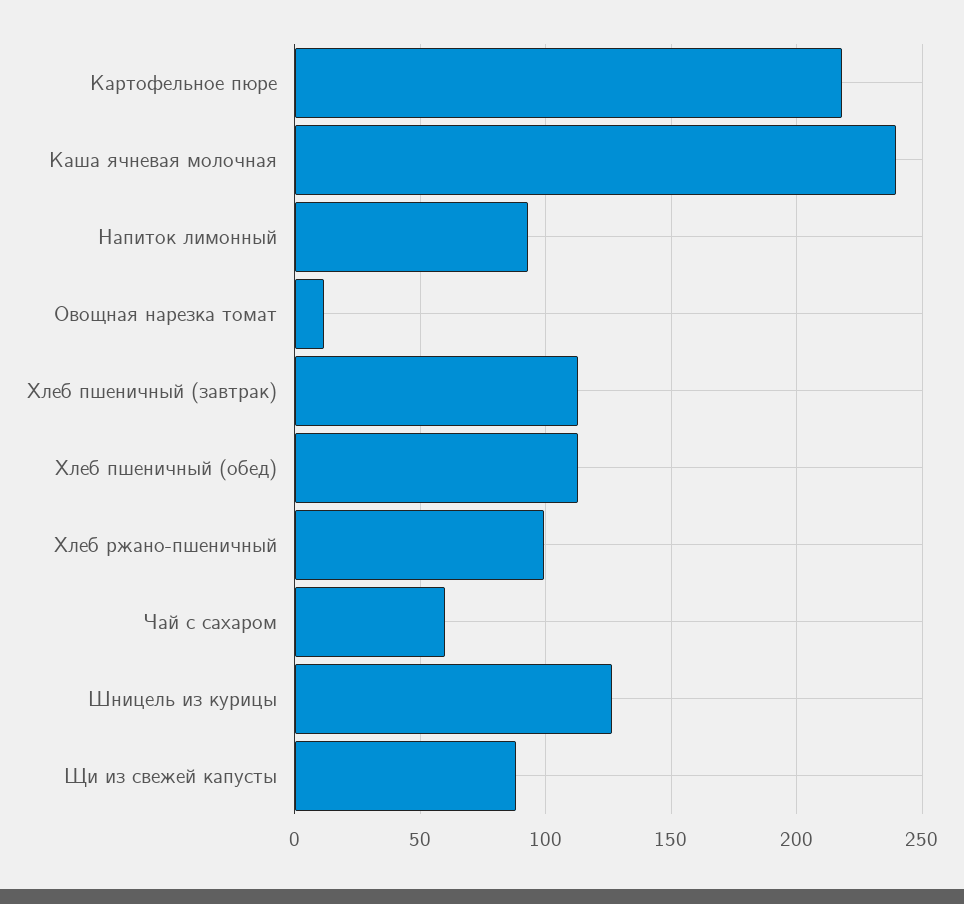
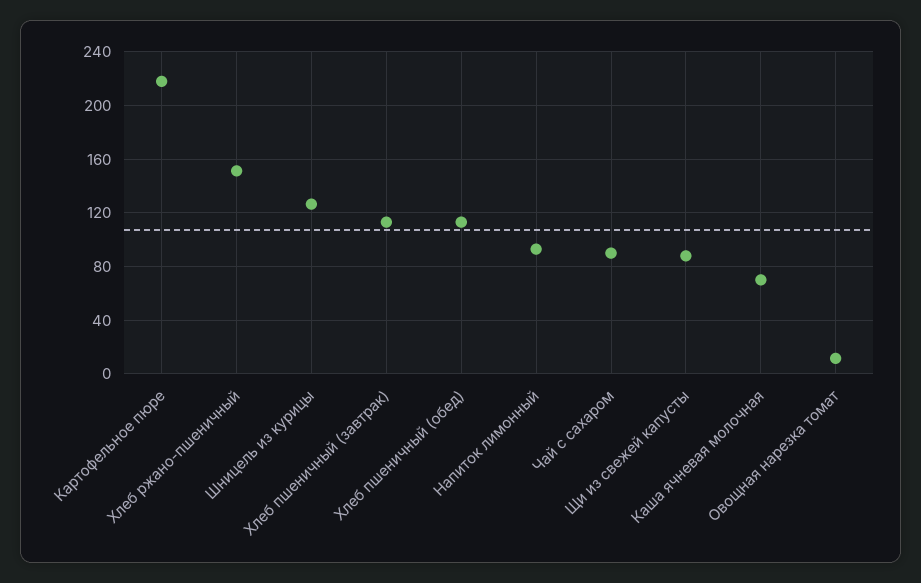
  {
    "Картофельное пюре": 220,
-   "Каша ячневая молочная": 240,
+   "Каша ячневая молочная": 70,
    "Напиток лимонный": 95,
    "Овощная нарезка томат": 10,
    "Хлеб пшеничный (завтрак)": 115,
    "Хлеб пшеничный (обед)": 115,
-   "Хлеб ржано-пшеничный": 100,
+   "Хлеб ржано-пшеничный": 150,
-   "Чай с сахаром": 60,
+   "Чай с сахаром": 90,
    "Шницель из курицы": 125,
    "Щи из свежей капусты": 90
  }

